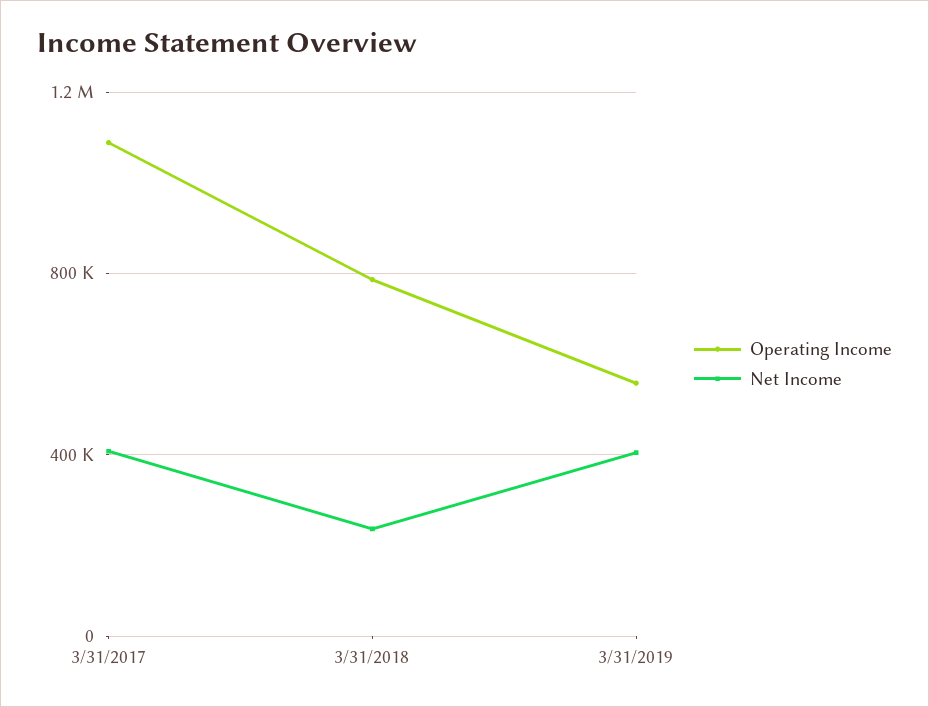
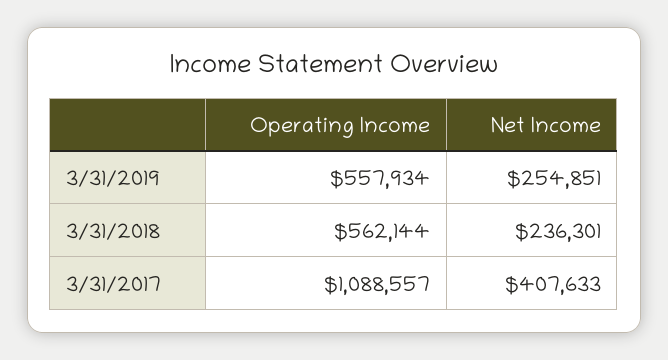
  {
    "Operating Income": {
      "3/31/2017": 1088557,
-     "3/31/2018": 800000,
+     "3/31/2018": 562144,
      "3/31/2019": 557934
    },
    "Net Income": {
      "3/31/2017": 407633,
      "3/31/2018": 236301,
-     "3/31/2019": 400000
+     "3/31/2019": 254851
    }
  }

